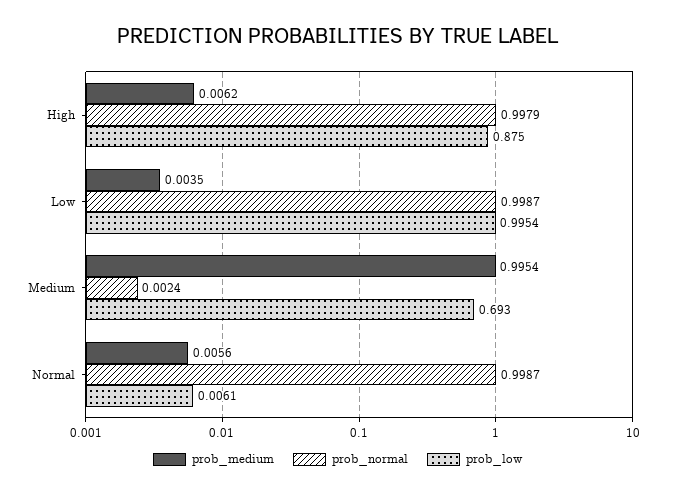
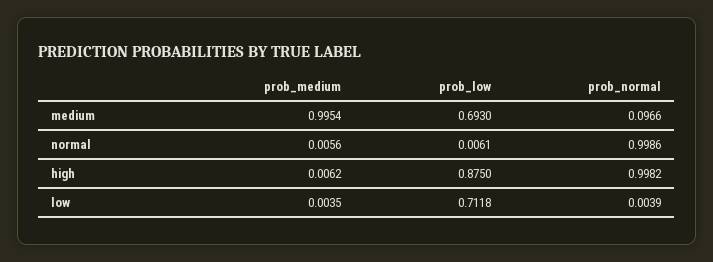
  {
    "prob_medium": {
      "High": 0.0062,
      "Low": 0.0035,
      "Medium": 0.9954,
      "Normal": 0.0056
    },
    "prob_normal": {
-     "High": 0.9979,
+     "High": 0.9982,
-     "Low": 0.9987,
+     "Low": 0.0039,
-     "Medium": 0.0024,
+     "Medium": 0.0966,
-     "Normal": 0.9987
+     "Normal": 0.9986
    },
    "prob_low": {
      "High": 0.875,
-     "Low": 0.9954,
+     "Low": 0.7118,
      "Medium": 0.693,
      "Normal": 0.0061
    }
  }

